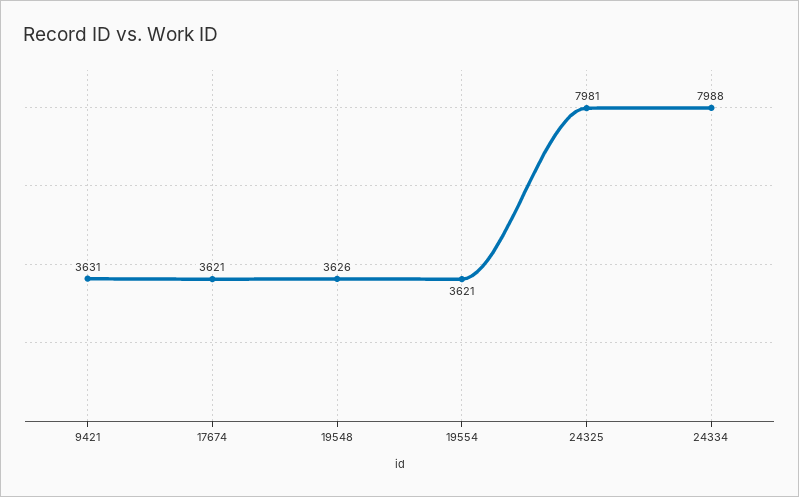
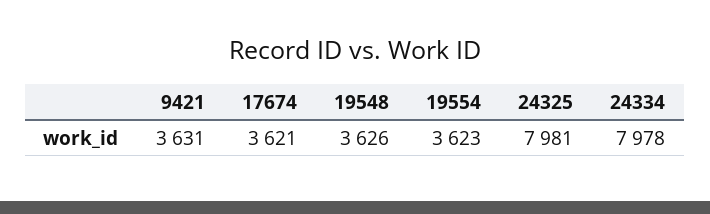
  {
    "9421": 3631,
    "17674": 3621,
    "19548": 3626,
-   "19554": 3621,
+   "19554": 3623,
    "24325": 7981,
-   "24334": 7988
+   "24334": 7978
  }

